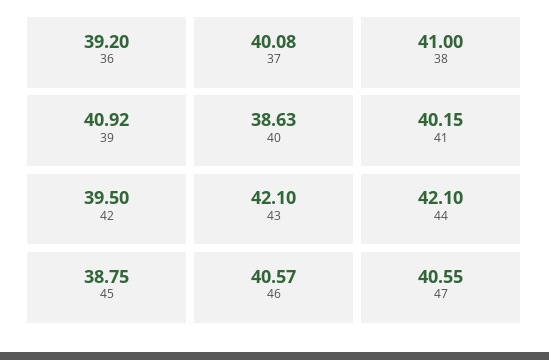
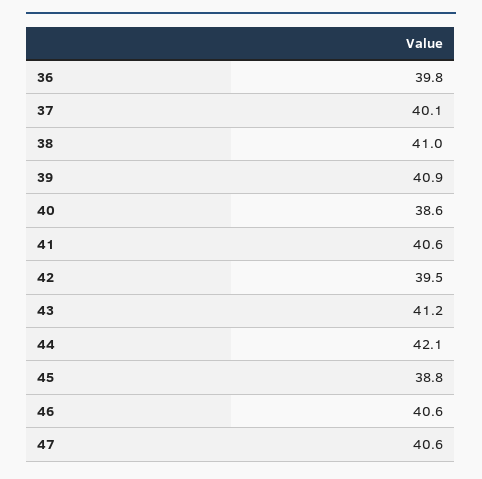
  {
-   "36": 39.2,
+   "36": 39.8,
    "37": 40.08,
    "38": 41,
    "39": 40.92,
    "40": 38.63,
-   "41": 40.15,
+   "41": 40.6,
    "42": 39.5,
-   "43": 42.1,
+   "43": 41.2,
    "44": 42.1,
    "45": 38.75,
    "46": 40.57,
    "47": 40.55
  }

